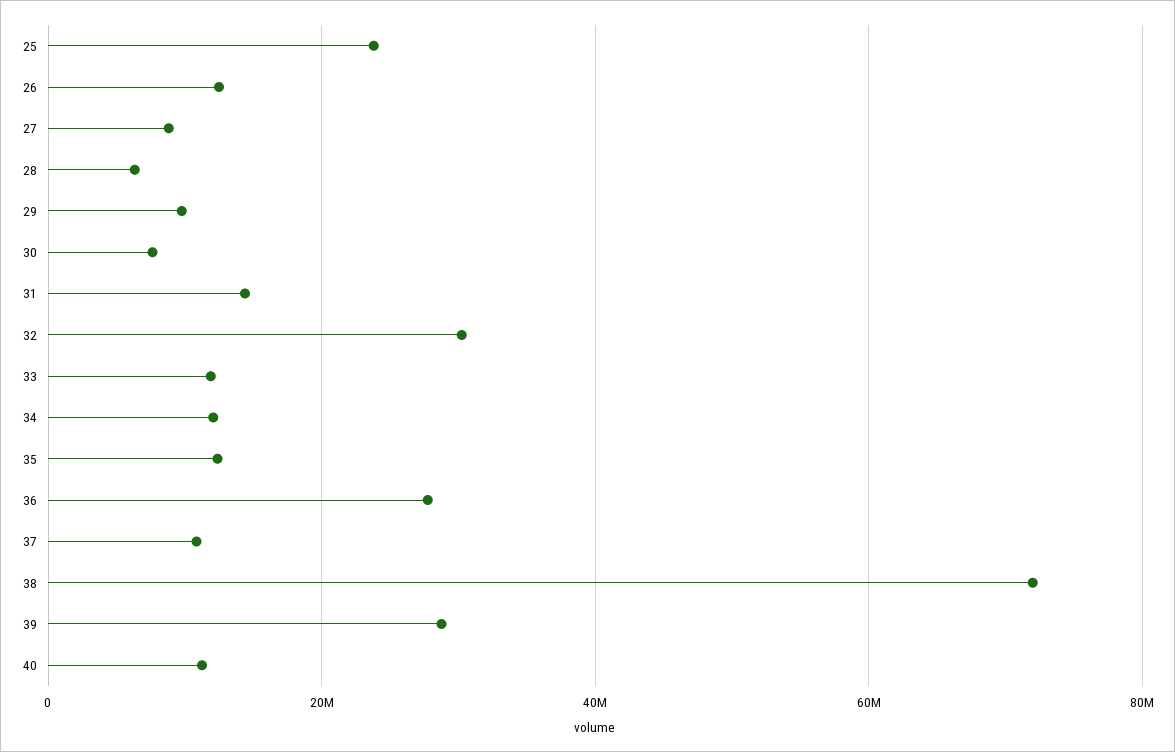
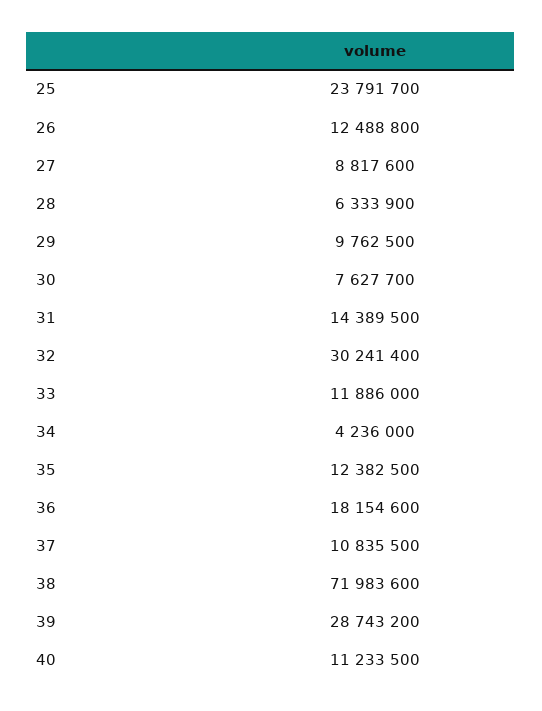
  {
    "25": 23791700,
    "26": 12488800,
    "27": 8817600,
    "28": 6333900,
    "29": 9762500,
    "30": 7627700,
    "31": 14389500,
    "32": 30241400,
    "33": 11886000,
-   "34": 12000000,
+   "34": 4236000,
    "35": 12382500,
-   "36": 28000000,
+   "36": 18154600,
    "37": 10835500,
    "38": 71983600,
    "39": 28743200,
    "40": 11233500
  }

